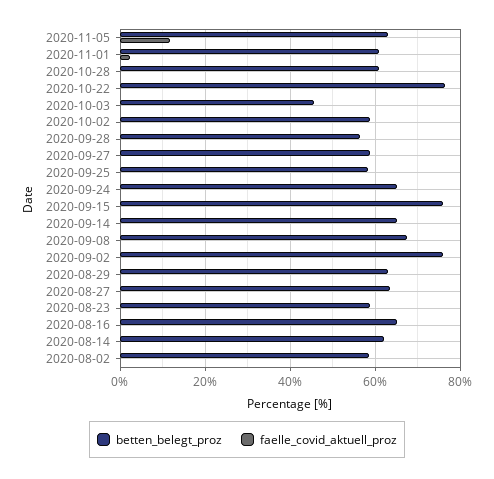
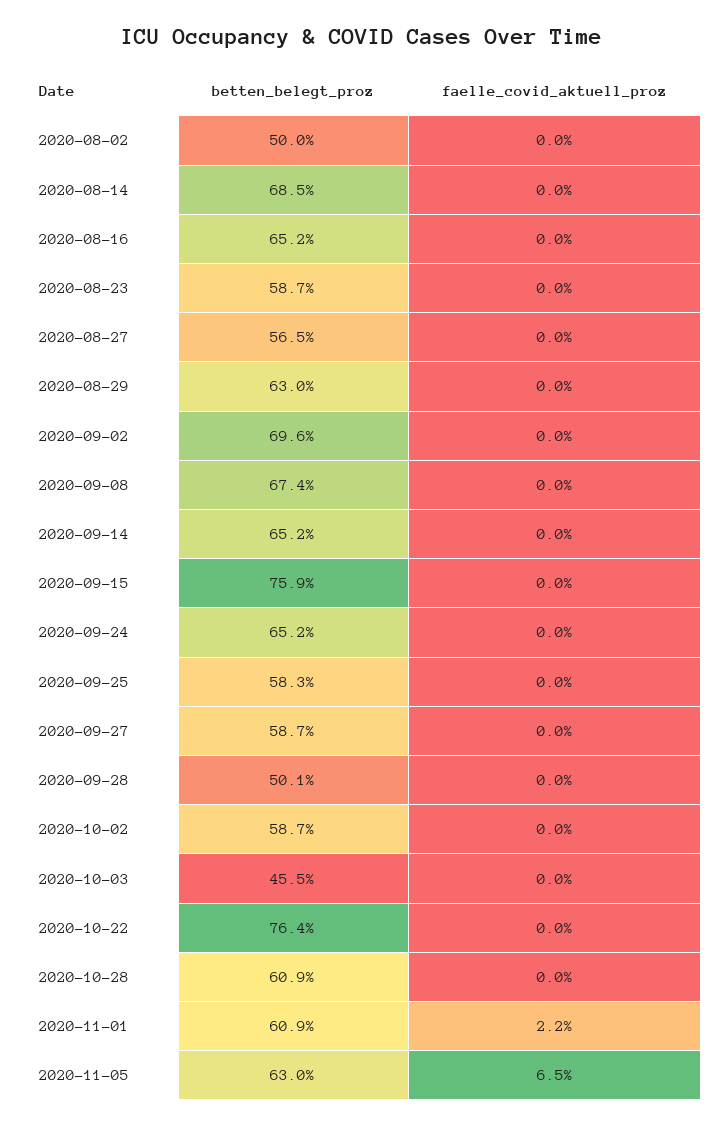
  {
    "betten_belegt_proz": {
      "2020-11-05": 63,
      "2020-11-01": 60.9,
      "2020-10-28": 60.9,
      "2020-10-22": 76.4,
      "2020-10-03": 45.5,
      "2020-10-02": 58.7,
-     "2020-09-28": 56,
+     "2020-09-28": 50.1,
      "2020-09-27": 58.7,
      "2020-09-25": 58.3,
      "2020-09-24": 65.2,
      "2020-09-15": 75.9,
      "2020-09-14": 65.2,
      "2020-09-08": 67.4,
-     "2020-09-02": 76,
+     "2020-09-02": 69.6,
      "2020-08-29": 63,
-     "2020-08-27": 64,
+     "2020-08-27": 56.5,
      "2020-08-23": 58.7,
      "2020-08-16": 65.2,
-     "2020-08-14": 62,
+     "2020-08-14": 68.5,
-     "2020-08-02": 58
+     "2020-08-02": 50
    },
    "faelle_covid_aktuell_proz": {
-     "2020-11-05": 12,
+     "2020-11-05": 6.5,
      "2020-11-01": 2.2,
      "2020-10-28": 0,
      "2020-10-22": 0,
      "2020-10-03": 0,
      "2020-10-02": 0,
      "2020-09-28": 0,
      "2020-09-27": 0,
      "2020-09-25": 0,
      "2020-09-24": 0,
      "2020-09-15": 0,
      "2020-09-14": 0,
      "2020-09-08": 0,
      "2020-09-02": 0,
      "2020-08-29": 0,
      "2020-08-27": 0,
      "2020-08-23": 0,
      "2020-08-16": 0,
      "2020-08-14": 0,
      "2020-08-02": 0
    }
  }

